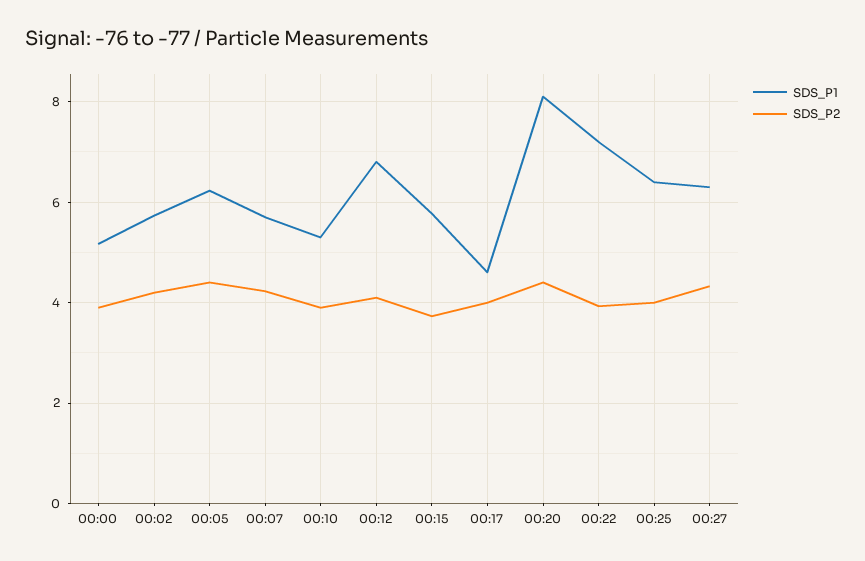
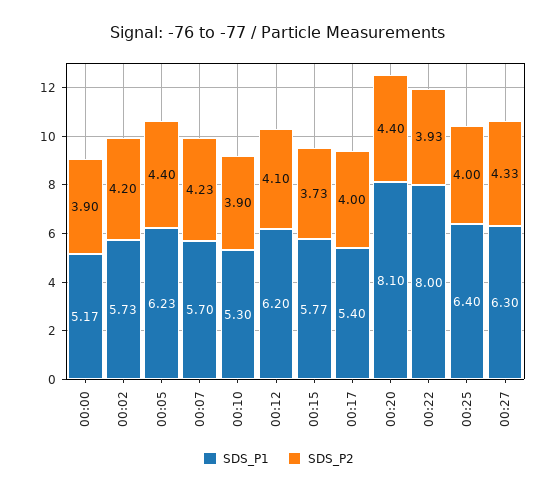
  {
    "SDS_P1": {
      "00:00": 5.17,
      "00:02": 5.73,
      "00:05": 6.23,
      "00:07": 5.7,
      "00:10": 5.3,
-     "00:12": 6.8,
+     "00:12": 6.2,
      "00:15": 5.77,
-     "00:17": 4.6,
+     "00:17": 5.4,
      "00:20": 8.1,
-     "00:22": 7.2,
+     "00:22": 8,
      "00:25": 6.4,
      "00:27": 6.3
    },
    "SDS_P2": {
      "00:00": 3.9,
      "00:02": 4.2,
      "00:05": 4.4,
      "00:07": 4.23,
      "00:10": 3.9,
      "00:12": 4.1,
      "00:15": 3.73,
      "00:17": 4,
      "00:20": 4.4,
      "00:22": 3.93,
      "00:25": 4,
      "00:27": 4.33
    }
  }

